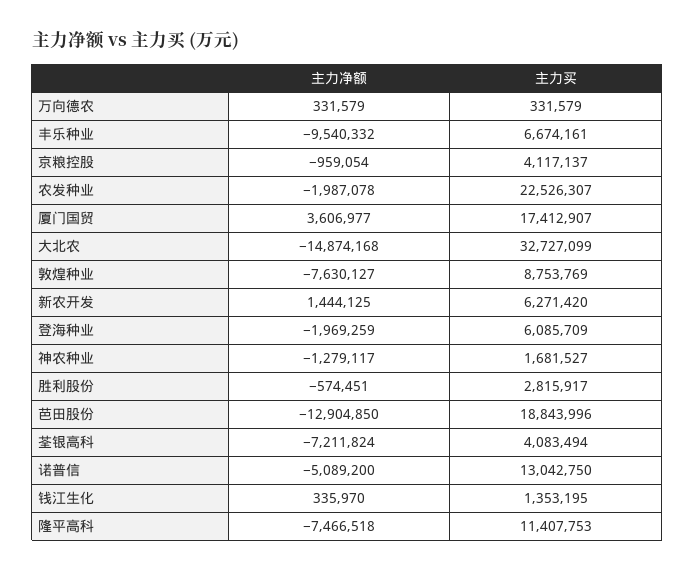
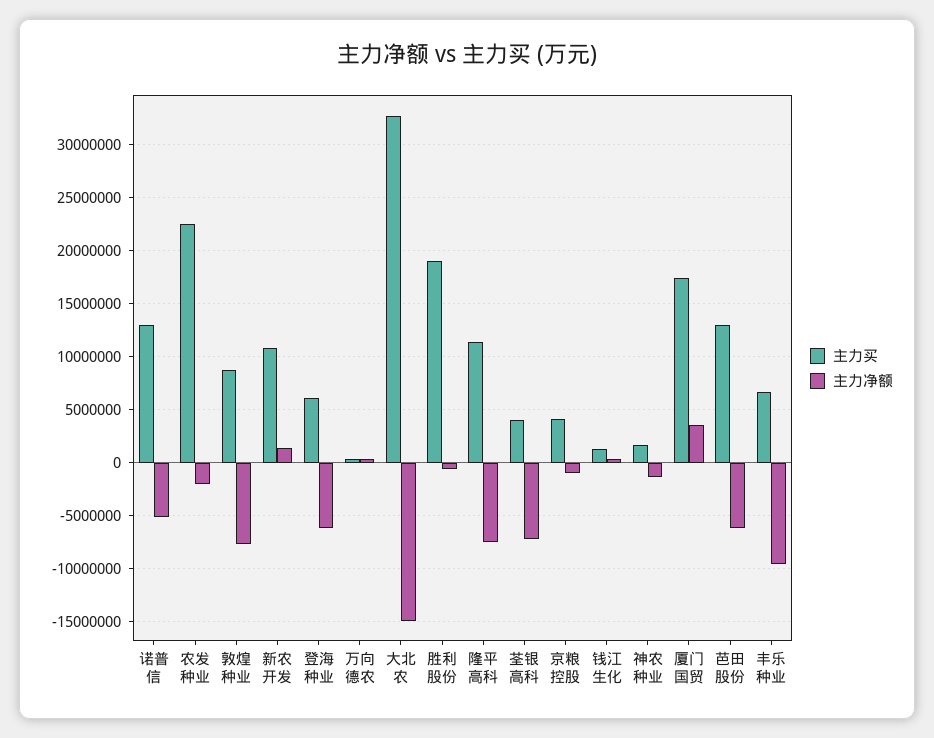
  {
    "主力净额": {
      "万向德农": 331579,
      "丰乐种业": -9540332,
      "京粮控股": -959054,
      "农发种业": -1987078,
      "厦门国贸": 3606977,
      "大北农": -14874168,
      "敦煌种业": -7630127,
      "新农开发": 1444125,
-     "登海种业": -1969259,
+     "登海种业": -6000000,
      "神农种业": -1279117,
      "胜利股份": -574451,
-     "芭田股份": -12904850,
+     "芭田股份": -6000000,
      "荃银高科": -7211824,
      "诺普信": -5089200,
      "钱江生化": 335970,
      "隆平高科": -7466518
    },
    "主力买": {
      "万向德农": 331579,
      "丰乐种业": 6674161,
      "京粮控股": 4117137,
      "农发种业": 22526307,
      "厦门国贸": 17412907,
      "大北农": 32727099,
      "敦煌种业": 8753769,
-     "新农开发": 6271420,
+     "新农开发": 11000000,
      "登海种业": 6085709,
      "神农种业": 1681527,
-     "胜利股份": 2815917,
+     "胜利股份": 19000000,
-     "芭田股份": 18843996,
+     "芭田股份": 13000000,
      "荃银高科": 4083494,
      "诺普信": 13042750,
      "钱江生化": 1353195,
      "隆平高科": 11407753
    }
  }

